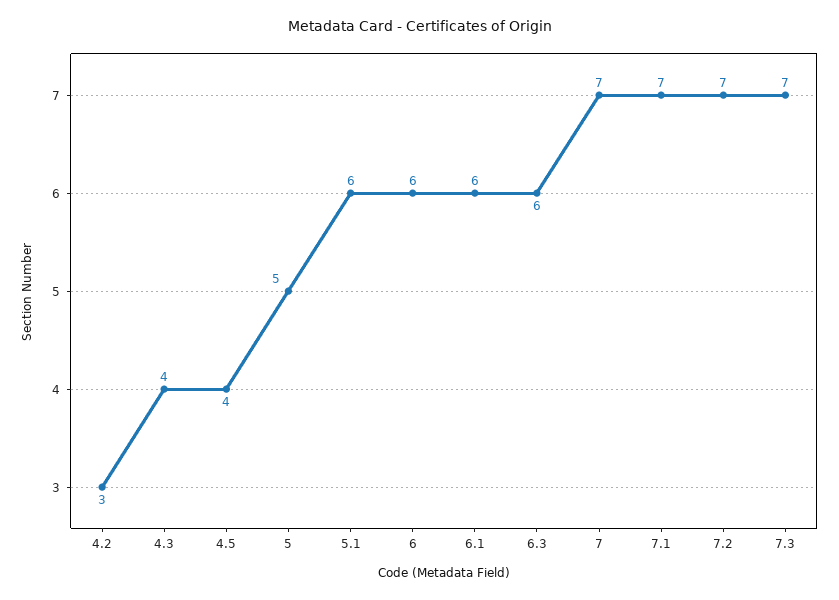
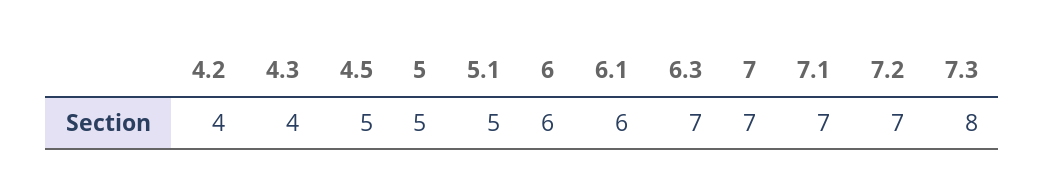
  {
-   "4.2": 3,
+   "4.2": 4,
    "4.3": 4,
-   "4.5": 4,
+   "4.5": 5,
    "5": 5,
-   "5.1": 6,
+   "5.1": 5,
    "6": 6,
    "6.1": 6,
-   "6.3": 6,
+   "6.3": 7,
    "7": 7,
    "7.1": 7,
    "7.2": 7,
-   "7.3": 7
+   "7.3": 8
  }

